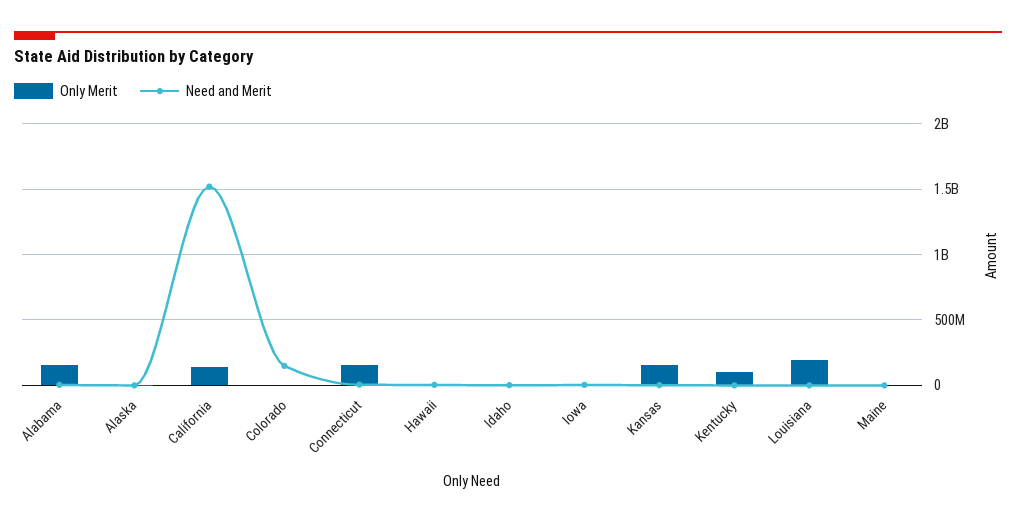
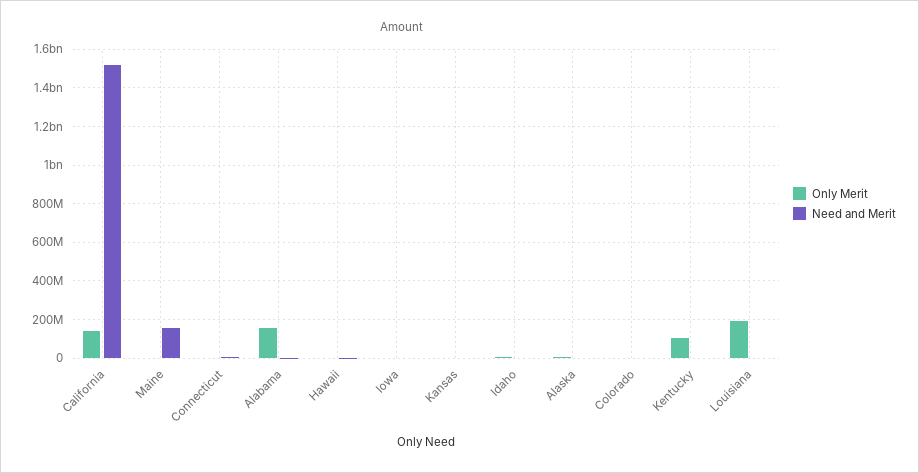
  {
    "Only Merit": {
      "Alabama": 150000000,
      "Alaska": 0,
      "California": 150000000,
      "Colorado": 0,
-     "Connecticut": 150000000,
+     "Connecticut": 0,
      "Hawaii": 0,
      "Idaho": 0,
      "Iowa": 0,
-     "Kansas": 150000000,
+     "Kansas": 0,
      "Kentucky": 100000000,
      "Louisiana": 200000000,
      "Maine": 0
    },
    "Need and Merit": {
      "Alabama": 0,
      "Alaska": 0,
      "California": 1500000000,
-     "Colorado": 150000000,
+     "Colorado": 0,
      "Connecticut": 0,
      "Hawaii": 0,
      "Idaho": 0,
      "Iowa": 0,
      "Kansas": 0,
      "Kentucky": 0,
      "Louisiana": 0,
-     "Maine": 0
+     "Maine": 150000000
    }
  }

